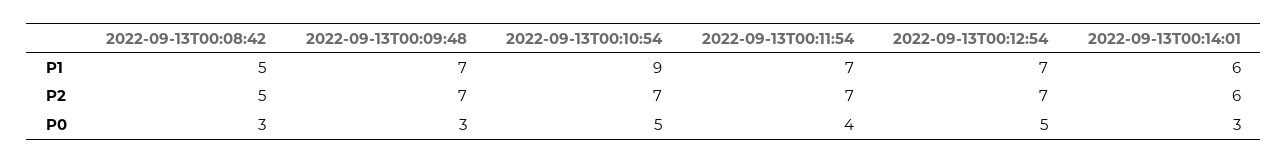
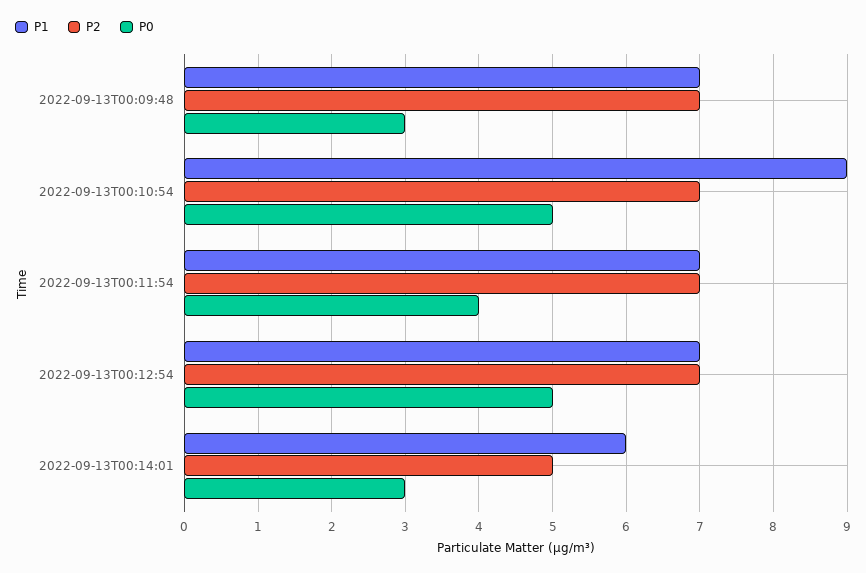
  {
    "P1": {
-     "2022-09-13T00:08:42": 5,
      "2022-09-13T00:09:48": 7,
      "2022-09-13T00:10:54": 9,
      "2022-09-13T00:11:54": 7,
      "2022-09-13T00:12:54": 7,
      "2022-09-13T00:14:01": 6
    },
    "P2": {
-     "2022-09-13T00:08:42": 5,
      "2022-09-13T00:09:48": 7,
      "2022-09-13T00:10:54": 7,
      "2022-09-13T00:11:54": 7,
      "2022-09-13T00:12:54": 7,
-     "2022-09-13T00:14:01": 6
+     "2022-09-13T00:14:01": 5
    },
    "P0": {
-     "2022-09-13T00:08:42": 3,
      "2022-09-13T00:09:48": 3,
      "2022-09-13T00:10:54": 5,
      "2022-09-13T00:11:54": 4,
      "2022-09-13T00:12:54": 5,
      "2022-09-13T00:14:01": 3
    }
  }

